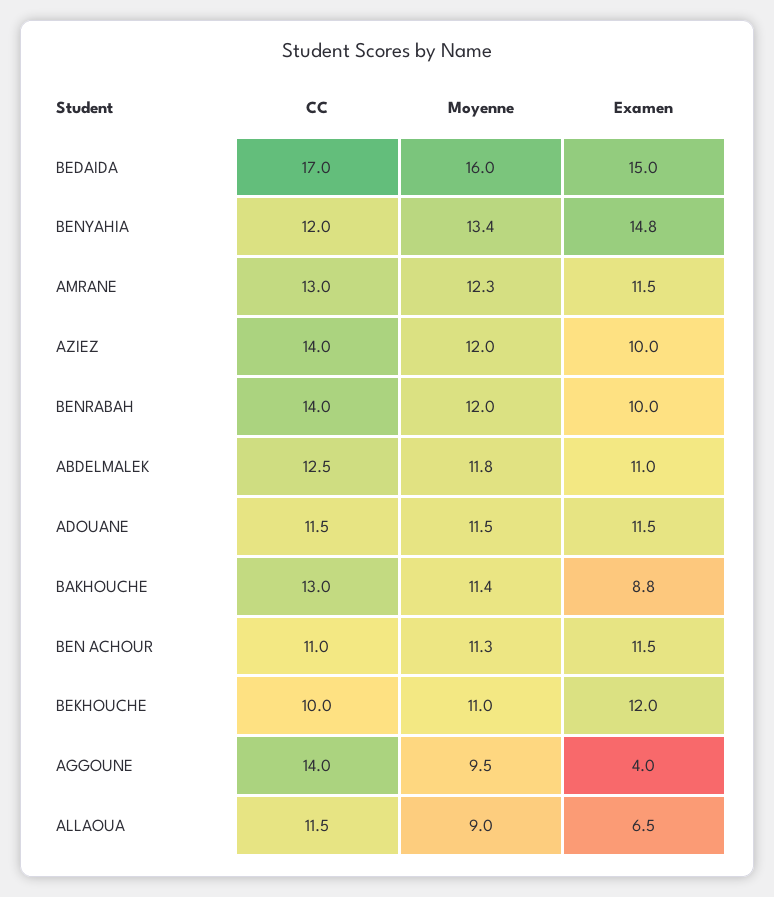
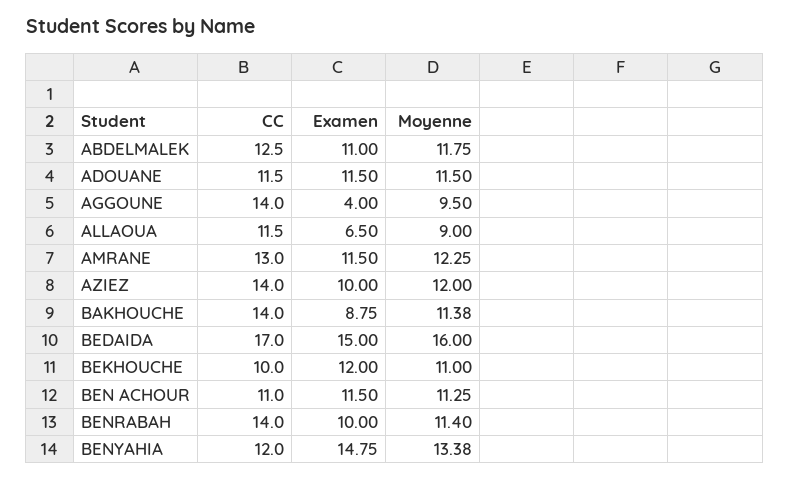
  {
    "CC": {
      "BEDAIDA": 17,
      "BENYAHIA": 12,
      "AMRANE": 13,
      "AZIEZ": 14,
      "BENRABAH": 14,
      "ABDELMALEK": 12.5,
      "ADOUANE": 11.5,
-     "BAKHOUCHE": 13,
+     "BAKHOUCHE": 14,
      "BEN ACHOUR": 11,
      "BEKHOUCHE": 10,
      "AGGOUNE": 14,
      "ALLAOUA": 11.5
    },
    "Moyenne": {
      "BEDAIDA": 16,
      "BENYAHIA": 13.38,
      "AMRANE": 12.25,
      "AZIEZ": 12,
-     "BENRABAH": 12,
+     "BENRABAH": 11.4,
      "ABDELMALEK": 11.75,
      "ADOUANE": 11.5,
      "BAKHOUCHE": 11.38,
      "BEN ACHOUR": 11.25,
      "BEKHOUCHE": 11,
      "AGGOUNE": 9.5,
      "ALLAOUA": 9
    },
    "Examen": {
      "BEDAIDA": 15,
      "BENYAHIA": 14.75,
      "AMRANE": 11.5,
      "AZIEZ": 10,
      "BENRABAH": 10,
      "ABDELMALEK": 11,
      "ADOUANE": 11.5,
      "BAKHOUCHE": 8.75,
      "BEN ACHOUR": 11.5,
      "BEKHOUCHE": 12,
      "AGGOUNE": 4,
      "ALLAOUA": 6.5
    }
  }

